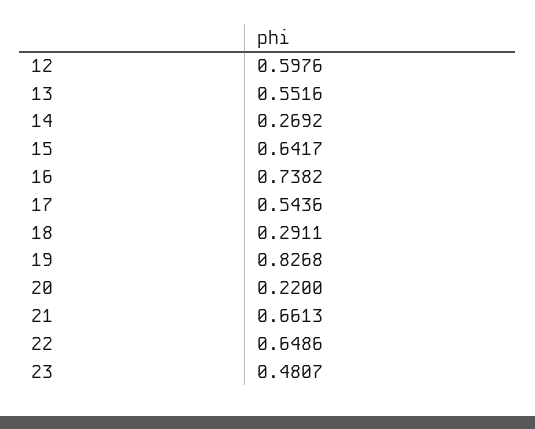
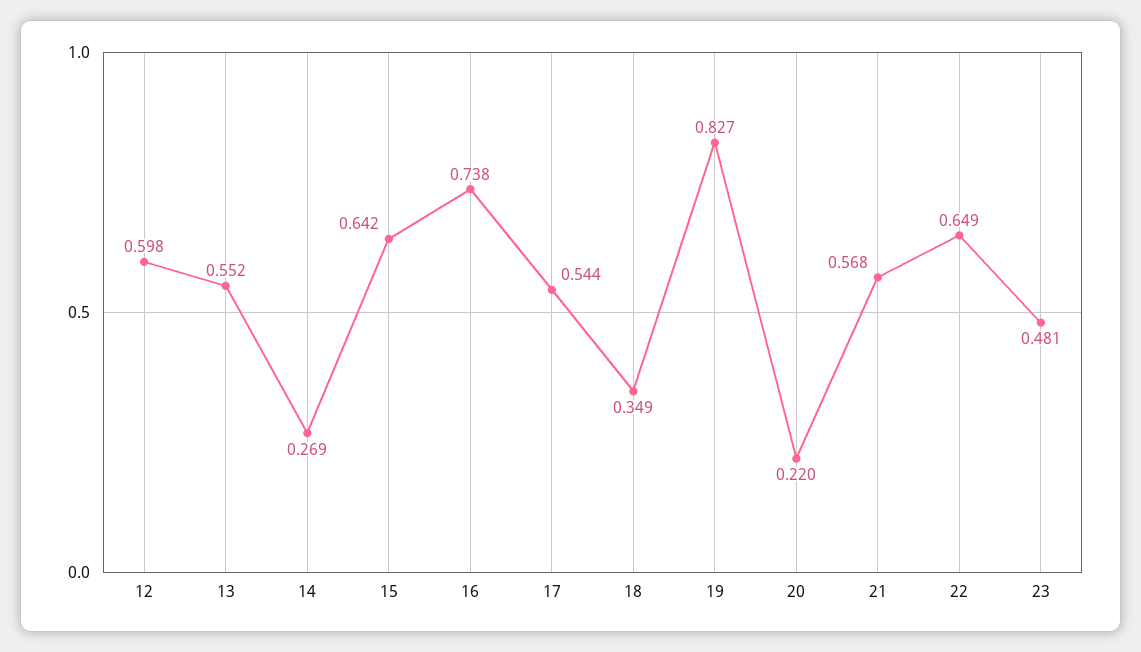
  {
    "12": 0.5976,
    "13": 0.5516,
    "14": 0.2692,
    "15": 0.6417,
    "16": 0.7382,
    "17": 0.5436,
-   "18": 0.2911,
+   "18": 0.349,
    "19": 0.8268,
    "20": 0.22,
-   "21": 0.6613,
+   "21": 0.568,
    "22": 0.6486,
    "23": 0.4807
  }

